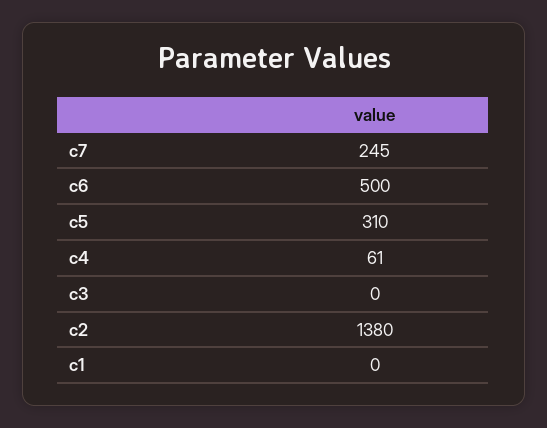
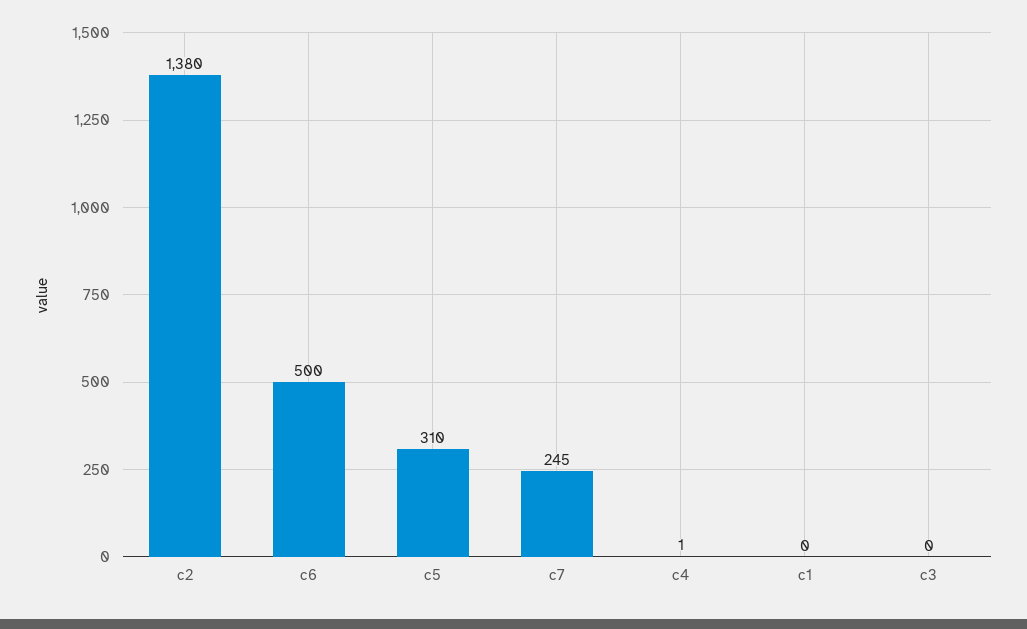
  {
    "c7": 245,
    "c6": 500,
    "c5": 310,
-   "c4": 61,
+   "c4": 1,
    "c3": 0,
    "c2": 1380,
    "c1": 0
  }

